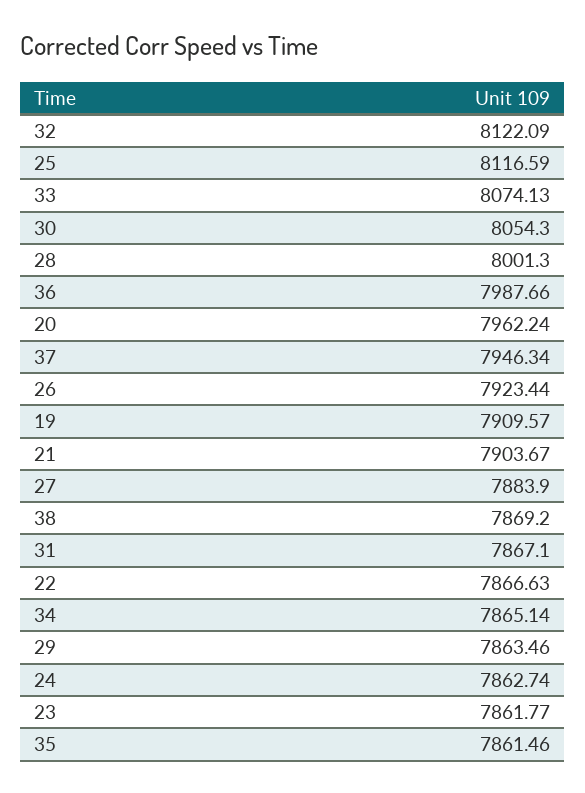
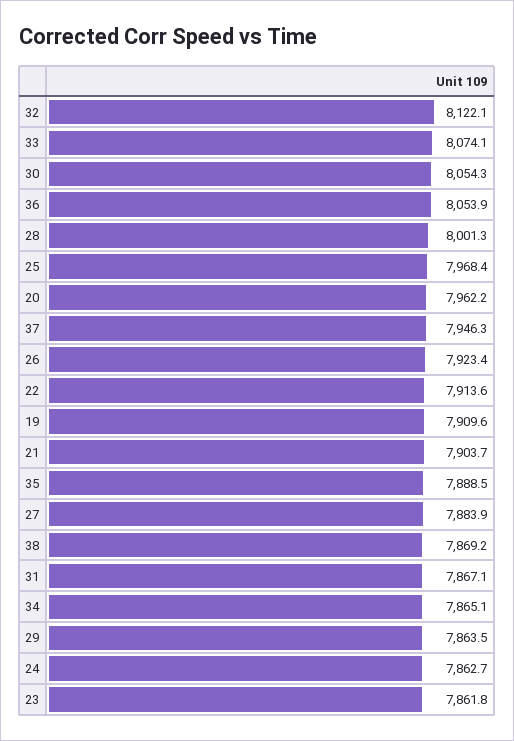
  {
    "32": 8122.09,
-   "25": 8116.59,
+   "25": 7968.4,
    "33": 8074.13,
    "30": 8054.3,
    "28": 8001.3,
-   "36": 7987.66,
+   "36": 8053.9,
    "20": 7962.24,
    "37": 7946.34,
    "26": 7923.44,
    "19": 7909.57,
    "21": 7903.67,
    "27": 7883.9,
    "38": 7869.2,
    "31": 7867.1,
-   "22": 7866.63,
+   "22": 7913.6,
    "34": 7865.14,
    "29": 7863.46,
    "24": 7862.74,
    "23": 7861.77,
-   "35": 7861.46
+   "35": 7888.5
  }

